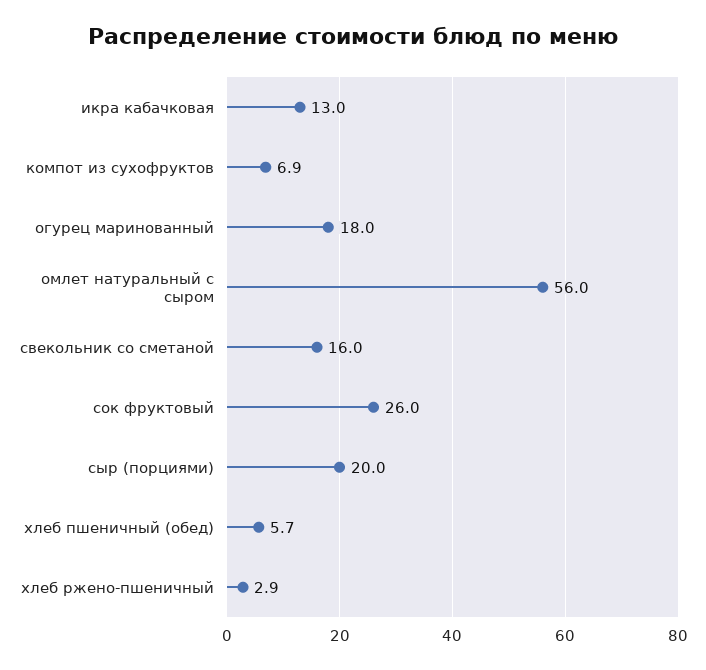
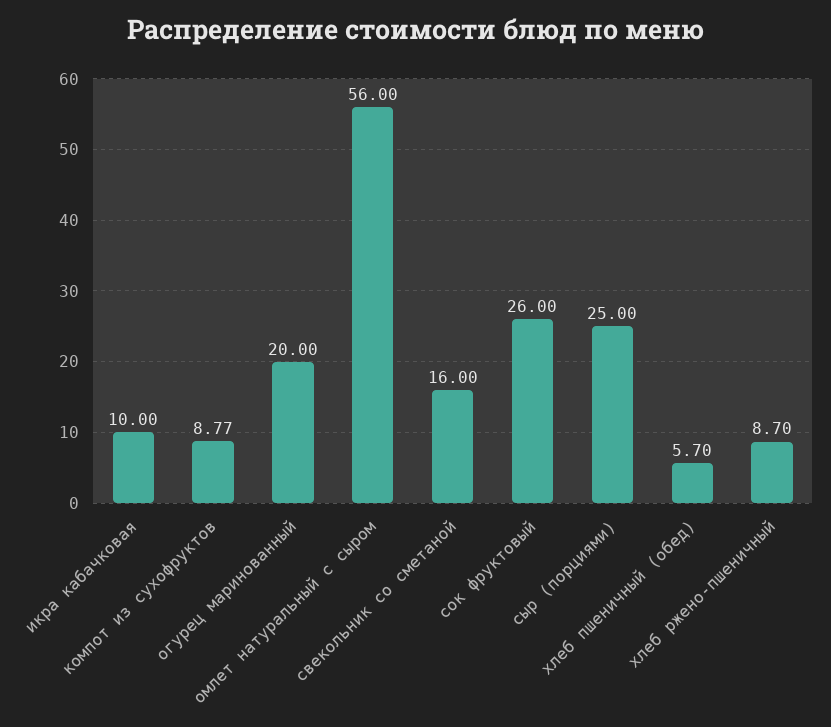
  {
-   "икра кабачковая": 13,
+   "икра кабачковая": 10,
-   "компот из сухофруктов": 6.9,
+   "компот из сухофруктов": 8.77,
-   "огурец маринованный": 18,
+   "огурец маринованный": 20,
    "омлет натуральный с сыром": 56,
    "свекольник со сметаной": 16,
    "сок фруктовый": 26,
-   "сыр (порциями)": 20,
+   "сыр (порциями)": 25,
    "хлеб пшеничный (обед)": 5.7,
-   "хлеб ржено-пшеничный": 2.9
+   "хлеб ржено-пшеничный": 8.7
  }

